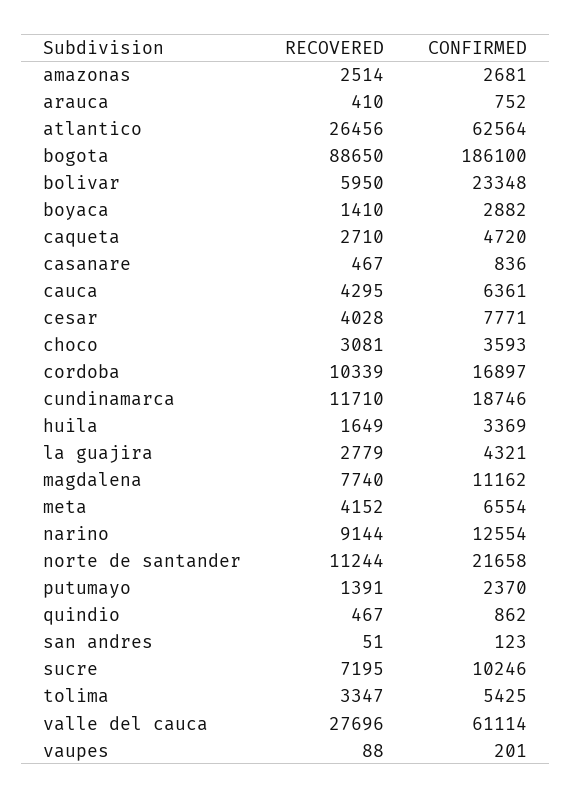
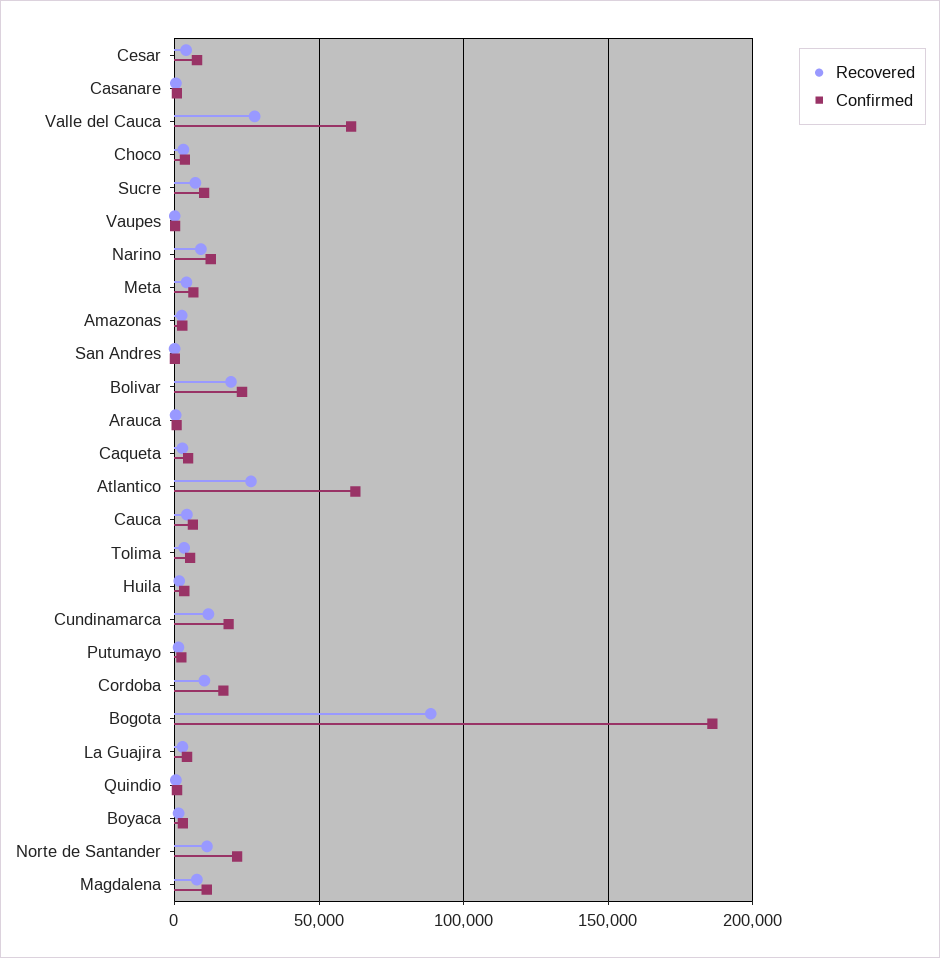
  {
    "RECOVERED": {
      "amazonas": 2514,
      "arauca": 410,
      "atlantico": 26456,
      "bogota": 88650,
-     "bolivar": 5950,
+     "bolivar": 20000,
      "boyaca": 1410,
      "caqueta": 2710,
      "casanare": 467,
      "cauca": 4295,
      "cesar": 4028,
      "choco": 3081,
      "cordoba": 10339,
      "cundinamarca": 11710,
      "huila": 1649,
      "la guajira": 2779,
      "magdalena": 7740,
      "meta": 4152,
      "narino": 9144,
      "norte de santander": 11244,
      "putumayo": 1391,
      "quindio": 467,
      "san andres": 51,
      "sucre": 7195,
      "tolima": 3347,
      "valle del cauca": 27696,
      "vaupes": 88
    },
    "CONFIRMED": {
      "amazonas": 2681,
      "arauca": 752,
      "atlantico": 62564,
      "bogota": 186100,
      "bolivar": 23348,
      "boyaca": 2882,
      "caqueta": 4720,
      "casanare": 836,
      "cauca": 6361,
      "cesar": 7771,
      "choco": 3593,
      "cordoba": 16897,
      "cundinamarca": 18746,
      "huila": 3369,
      "la guajira": 4321,
      "magdalena": 11162,
      "meta": 6554,
      "narino": 12554,
      "norte de santander": 21658,
      "putumayo": 2370,
      "quindio": 862,
      "san andres": 123,
      "sucre": 10246,
      "tolima": 5425,
      "valle del cauca": 61114,
      "vaupes": 201
    }
  }

